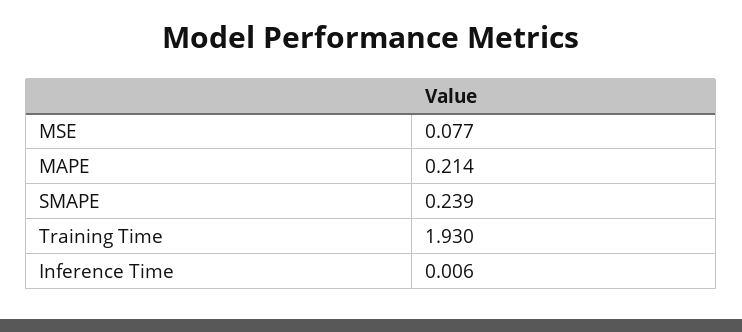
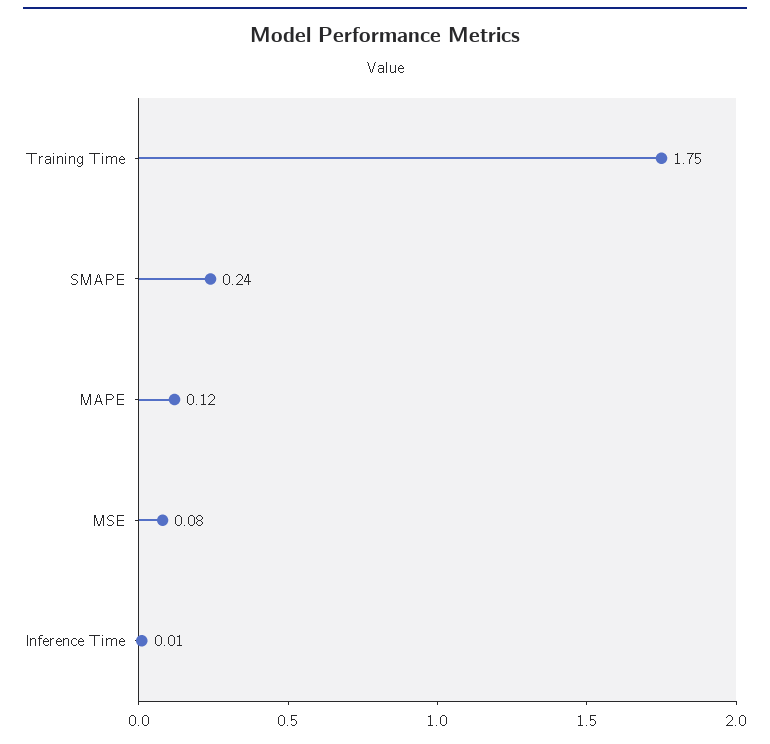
  {
    "MSE": 0.077,
-   "MAPE": 0.214,
+   "MAPE": 0.12,
    "SMAPE": 0.239,
-   "Training Time": 1.93,
+   "Training Time": 1.75,
    "Inference Time": 0.006
  }

